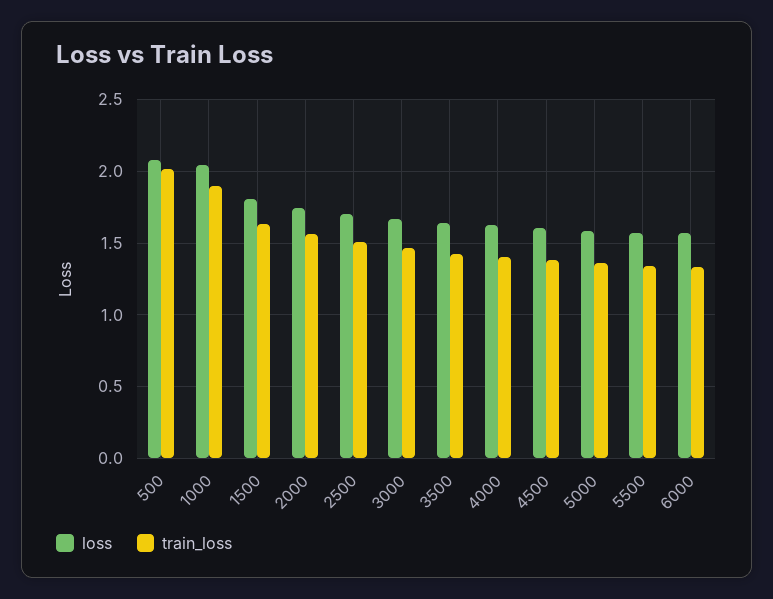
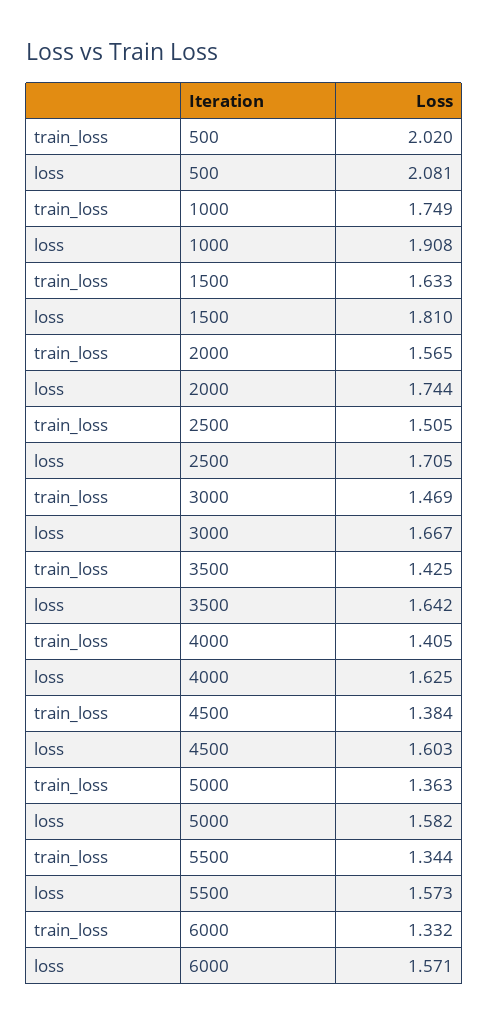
  {
    "loss": {
      "500": 2.081,
-     "1000": 2.05,
+     "1000": 1.908,
      "1500": 1.81,
      "2000": 1.744,
      "2500": 1.705,
      "3000": 1.667,
      "3500": 1.642,
      "4000": 1.625,
      "4500": 1.603,
      "5000": 1.582,
      "5500": 1.573,
      "6000": 1.571
    },
    "train_loss": {
      "500": 2.02,
-     "1000": 1.9,
+     "1000": 1.749,
      "1500": 1.633,
      "2000": 1.565,
      "2500": 1.505,
      "3000": 1.469,
      "3500": 1.425,
      "4000": 1.405,
      "4500": 1.384,
      "5000": 1.363,
      "5500": 1.344,
      "6000": 1.332
    }
  }

